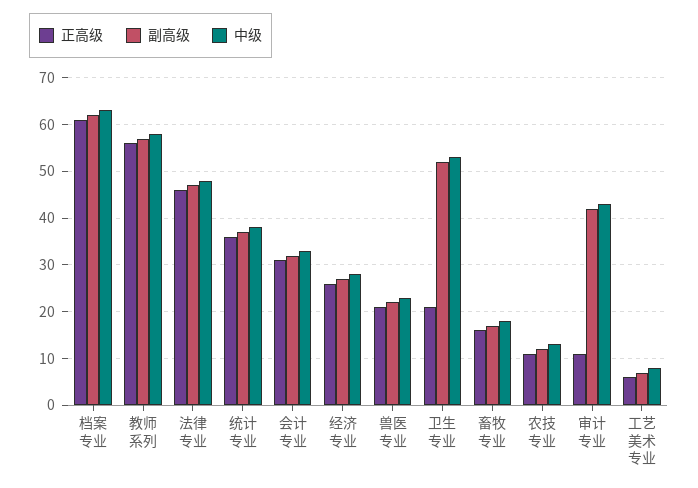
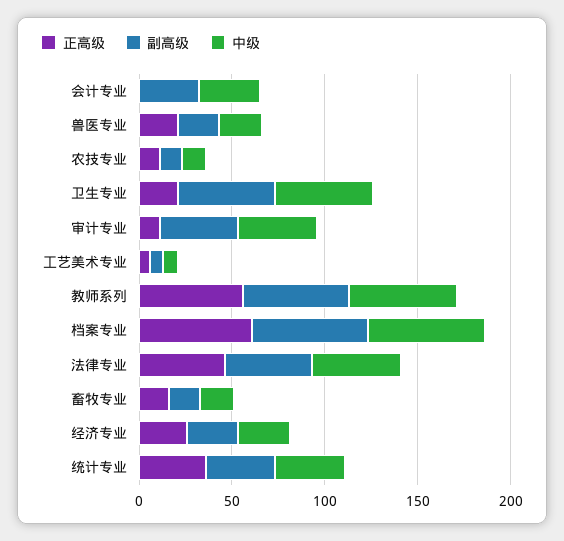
  {
    "正高级": {
      "档案专业": 60,
      "教师系列": 55,
      "法律专业": 45,
      "统计专业": 35,
-     "会计专业": 30,
+     "会计专业": 0,
      "经济专业": 25,
      "兽医专业": 20,
      "卫生专业": 20,
      "畜牧专业": 15,
      "农技专业": 10,
      "审计专业": 10,
      "工艺美术专业": 5
    },
    "副高级": {
      "档案专业": 60,
      "教师系列": 55,
      "法律专业": 45,
      "统计专业": 35,
      "会计专业": 30,
      "经济专业": 25,
      "兽医专业": 20,
      "卫生专业": 50,
      "畜牧专业": 15,
      "农技专业": 10,
      "审计专业": 40,
      "工艺美术专业": 5
    },
    "中级": {
      "档案专业": 65,
      "教师系列": 60,
      "法律专业": 50,
      "统计专业": 40,
      "会计专业": 35,
      "经济专业": 30,
      "兽医专业": 25,
      "卫生专业": 55,
      "畜牧专业": 20,
      "农技专业": 15,
      "审计专业": 45,
      "工艺美术专业": 10
    }
  }

